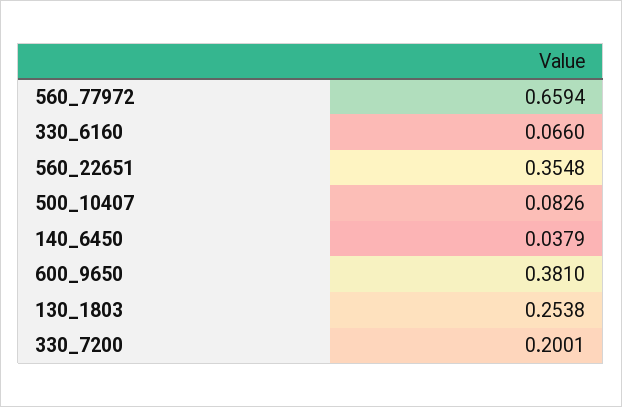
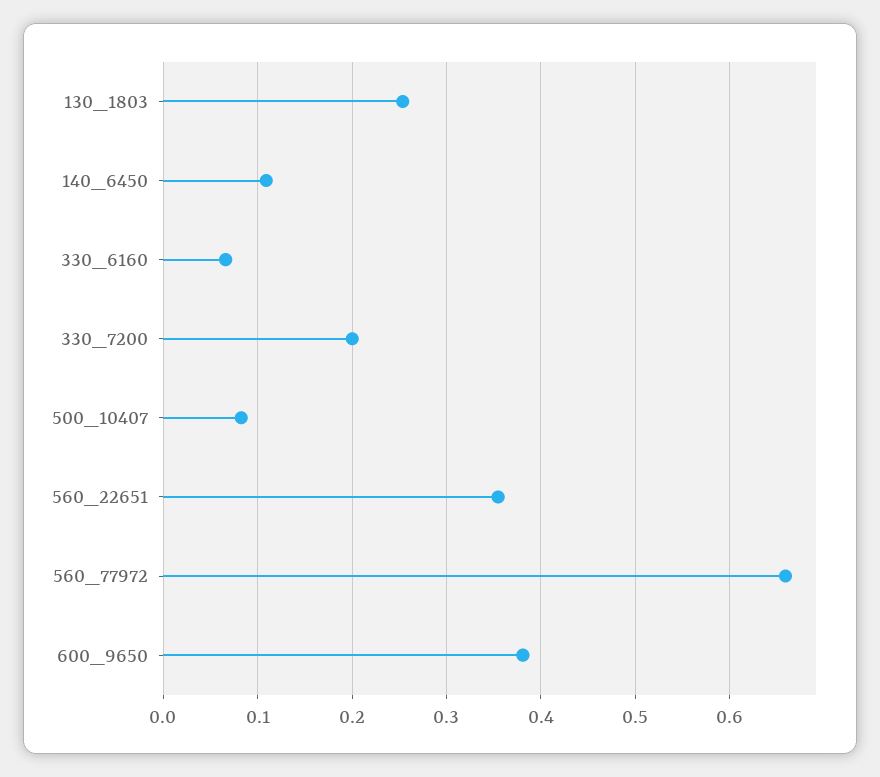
  {
    "560_77972": 0.6594,
    "330_6160": 0.066,
    "560_22651": 0.3548,
    "500_10407": 0.0826,
-   "140_6450": 0.0379,
+   "140_6450": 0.11,
    "600_9650": 0.381,
    "130_1803": 0.2538,
    "330_7200": 0.2001
  }

